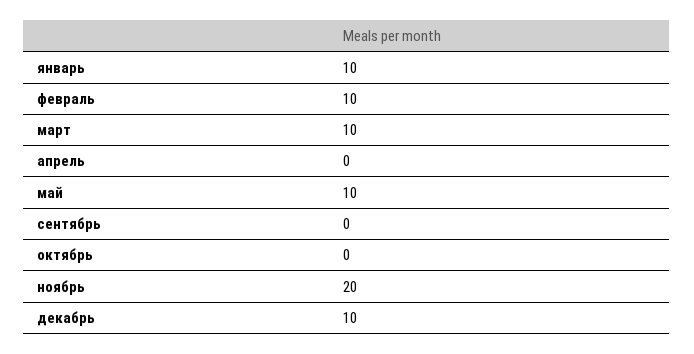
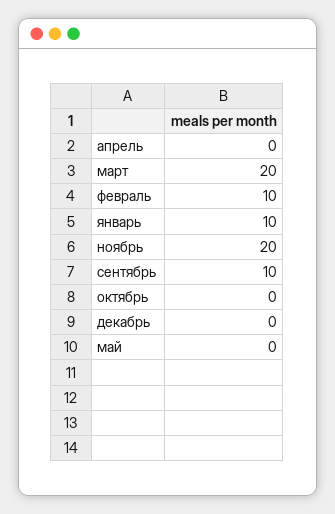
  {
    "январь": 10,
    "февраль": 10,
-   "март": 10,
+   "март": 20,
    "апрель": 0,
-   "май": 10,
+   "май": 0,
-   "сентябрь": 0,
+   "сентябрь": 10,
    "октябрь": 0,
    "ноябрь": 20,
-   "декабрь": 10
+   "декабрь": 0
  }

